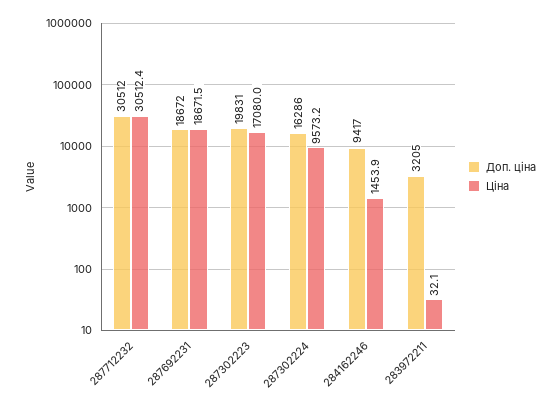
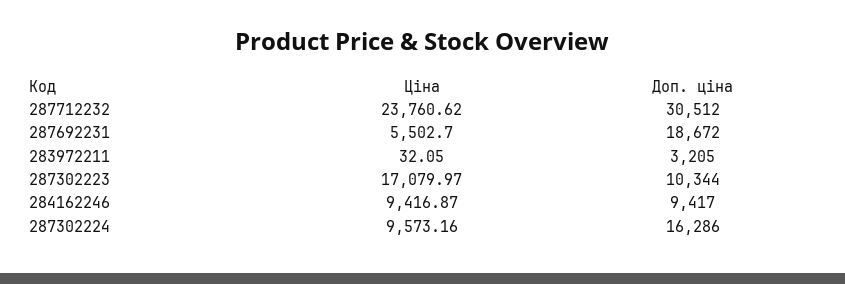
  {
    "Доп. ціна": {
      "287712232": 30512,
      "287692231": 18672,
-     "287302223": 19831,
+     "287302223": 10344,
      "287302224": 16286,
      "284162246": 9417,
      "283972211": 3205
    },
    "Ціна": {
-     "287712232": 30512.4,
+     "287712232": 23760.62,
-     "287692231": 18671.5,
+     "287692231": 5502.7,
      "287302223": 17079.97,
      "287302224": 9573.16,
-     "284162246": 1453.9,
+     "284162246": 9416.87,
      "283972211": 32.05
    }
  }

